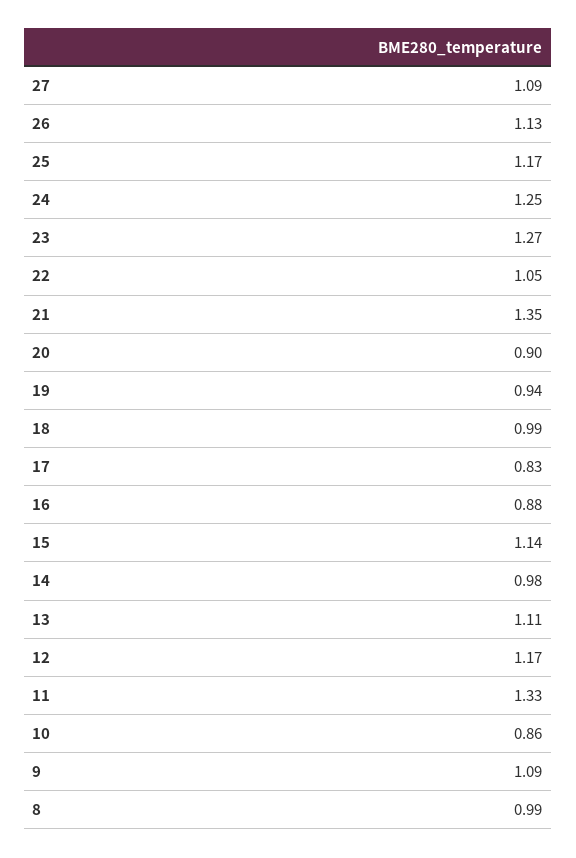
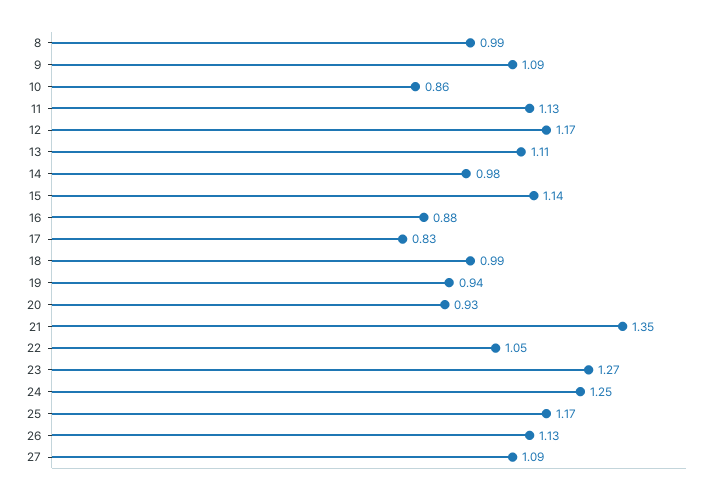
  {
    "27": 1.09,
    "26": 1.13,
    "25": 1.17,
    "24": 1.25,
    "23": 1.27,
    "22": 1.05,
    "21": 1.35,
-   "20": 0.9,
+   "20": 0.93,
    "19": 0.94,
    "18": 0.99,
    "17": 0.83,
    "16": 0.88,
    "15": 1.14,
    "14": 0.98,
    "13": 1.11,
    "12": 1.17,
-   "11": 1.33,
+   "11": 1.13,
    "10": 0.86,
    "9": 1.09,
    "8": 0.99
  }

